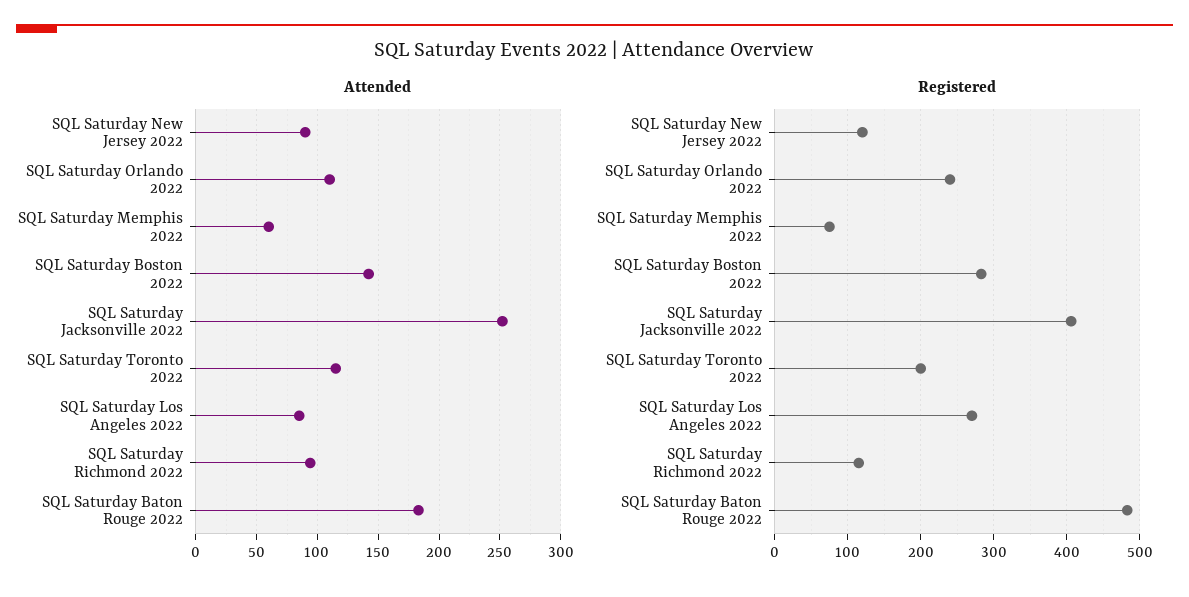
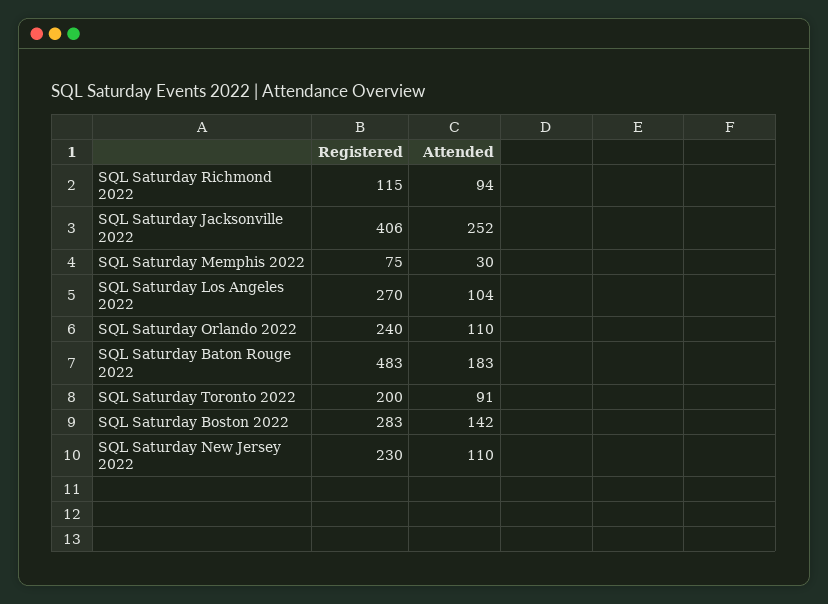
  {
    "Attended": {
-     "SQL Saturday New Jersey 2022": 90,
+     "SQL Saturday New Jersey 2022": 110,
      "SQL Saturday Orlando 2022": 110,
-     "SQL Saturday Memphis 2022": 60,
+     "SQL Saturday Memphis 2022": 30,
      "SQL Saturday Boston 2022": 142,
      "SQL Saturday Jacksonville 2022": 252,
-     "SQL Saturday Toronto 2022": 115,
+     "SQL Saturday Toronto 2022": 91,
-     "SQL Saturday Los Angeles 2022": 85,
+     "SQL Saturday Los Angeles 2022": 104,
      "SQL Saturday Richmond 2022": 94,
      "SQL Saturday Baton Rouge 2022": 183
    },
    "Registered": {
-     "SQL Saturday New Jersey 2022": 120,
+     "SQL Saturday New Jersey 2022": 230,
      "SQL Saturday Orlando 2022": 240,
      "SQL Saturday Memphis 2022": 75,
      "SQL Saturday Boston 2022": 283,
      "SQL Saturday Jacksonville 2022": 406,
      "SQL Saturday Toronto 2022": 200,
      "SQL Saturday Los Angeles 2022": 270,
      "SQL Saturday Richmond 2022": 115,
      "SQL Saturday Baton Rouge 2022": 483
    }
  }

